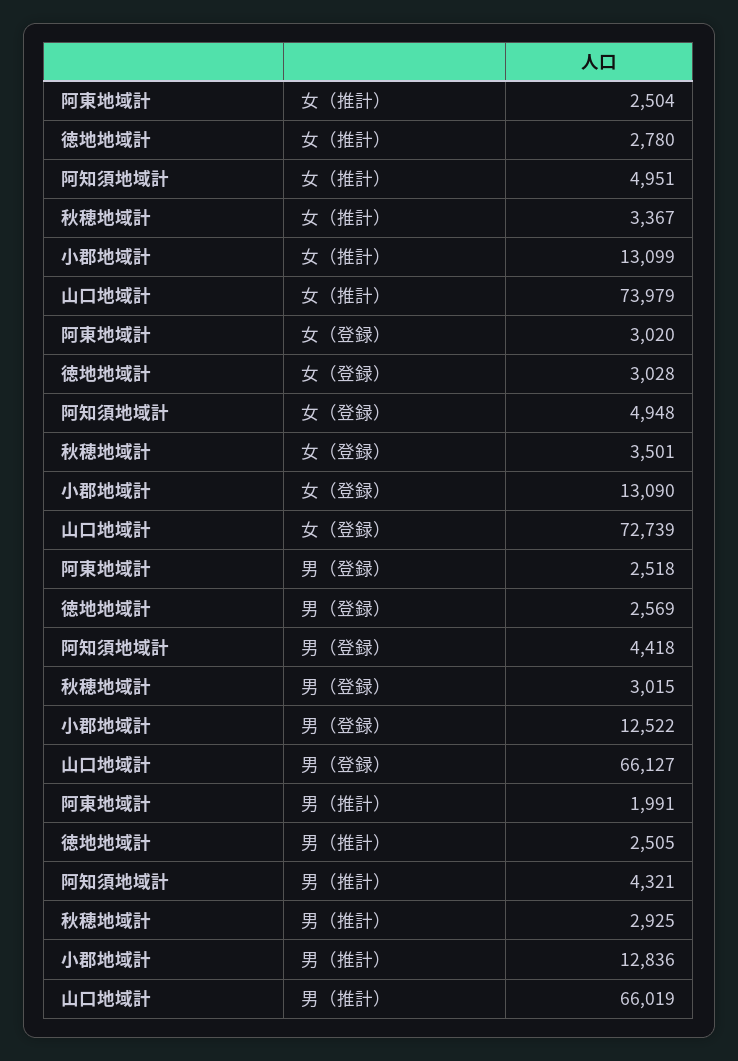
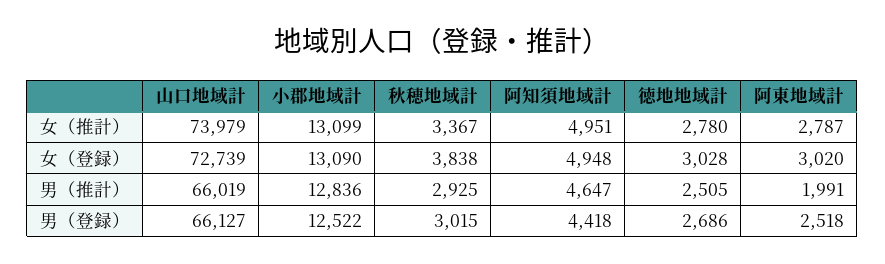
  {
    "阿東地域計": {
-     "女（推計）": 2504,
+     "女（推計）": 2787,
      "女（登録）": 3020,
      "男（登録）": 2518,
      "男（推計）": 1991
    },
    "徳地地域計": {
      "女（推計）": 2780,
      "女（登録）": 3028,
-     "男（登録）": 2569,
+     "男（登録）": 2686,
      "男（推計）": 2505
    },
    "阿知須地域計": {
      "女（推計）": 4951,
      "女（登録）": 4948,
      "男（登録）": 4418,
-     "男（推計）": 4321
+     "男（推計）": 4647
    },
    "秋穂地域計": {
      "女（推計）": 3367,
-     "女（登録）": 3501,
+     "女（登録）": 3838,
      "男（登録）": 3015,
      "男（推計）": 2925
    },
    "小郡地域計": {
      "女（推計）": 13099,
      "女（登録）": 13090,
      "男（登録）": 12522,
      "男（推計）": 12836
    },
    "山口地域計": {
      "女（推計）": 73979,
      "女（登録）": 72739,
      "男（登録）": 66127,
      "男（推計）": 66019
    }
  }

